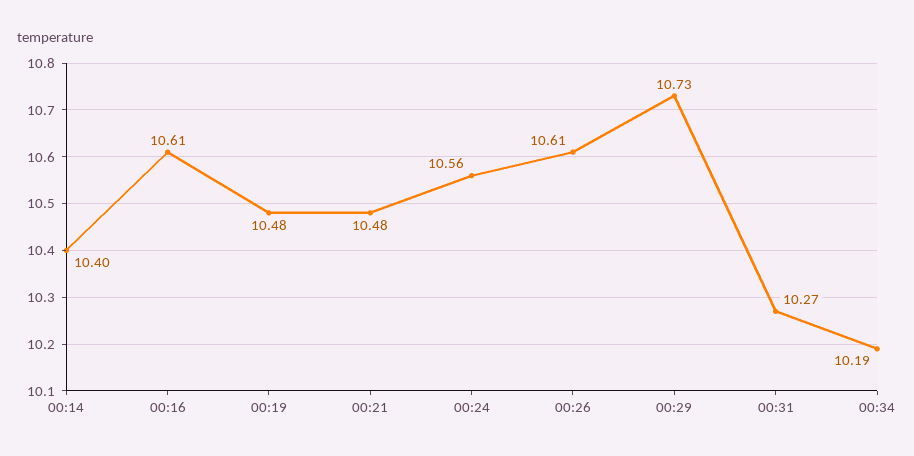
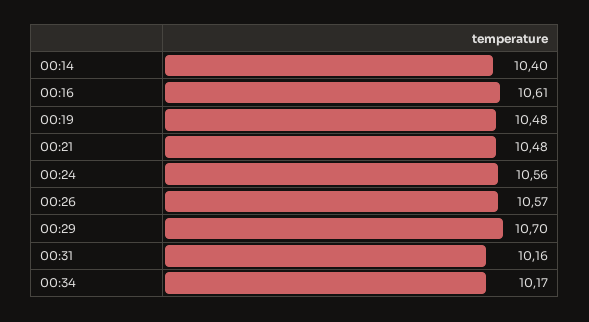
  {
    "00:14": 10.4,
    "00:16": 10.61,
    "00:19": 10.48,
    "00:21": 10.48,
    "00:24": 10.56,
-   "00:26": 10.61,
+   "00:26": 10.57,
-   "00:29": 10.73,
+   "00:29": 10.7,
-   "00:31": 10.27,
+   "00:31": 10.16,
-   "00:34": 10.19
+   "00:34": 10.17
  }

